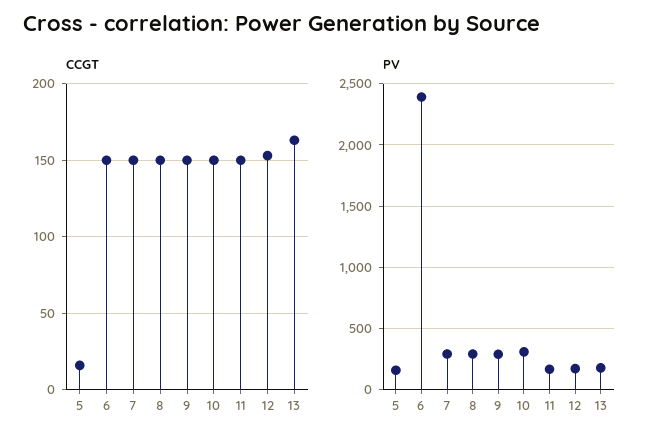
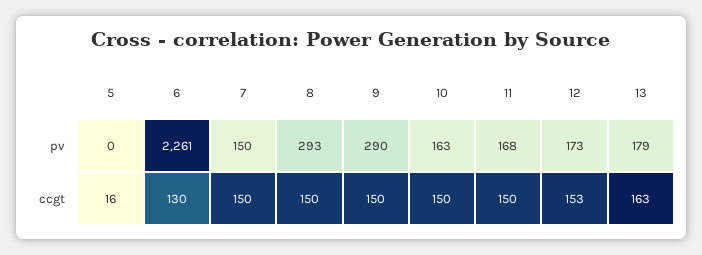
  {
    "CCGT": {
      "5": 16,
-     "6": 150,
+     "6": 130,
      "7": 150,
      "8": 150,
      "9": 150,
      "10": 150,
      "11": 150,
      "12": 153,
      "13": 163
    },
    "PV": {
-     "5": 150,
+     "5": 0,
-     "6": 2400,
+     "6": 2261,
-     "7": 300,
+     "7": 150,
      "8": 293,
      "9": 290,
-     "10": 300,
+     "10": 163,
      "11": 168,
      "12": 173,
      "13": 179
    }
  }

